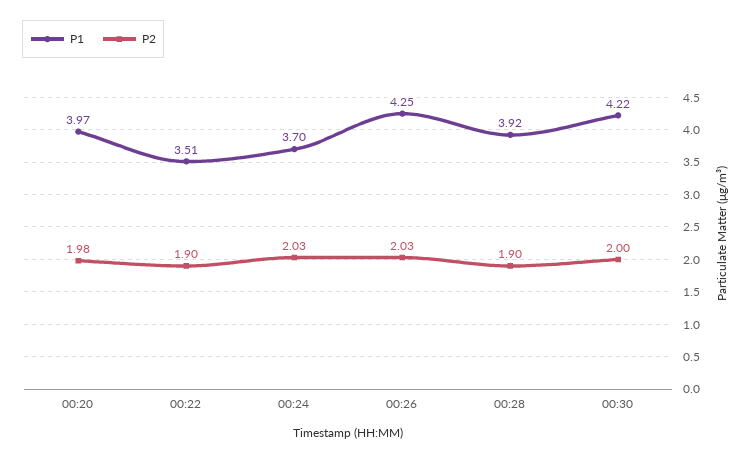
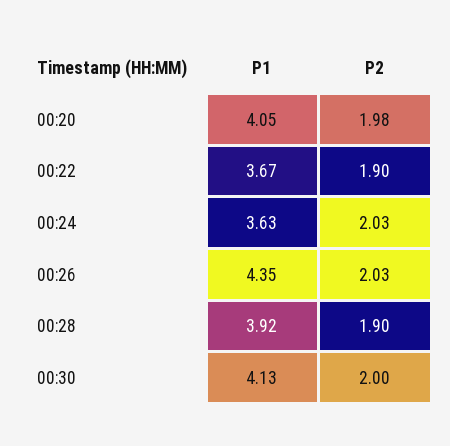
  {
    "P1": {
-     "00:20": 3.97,
+     "00:20": 4.05,
-     "00:22": 3.51,
+     "00:22": 3.67,
-     "00:24": 3.7,
+     "00:24": 3.63,
-     "00:26": 4.25,
+     "00:26": 4.35,
      "00:28": 3.92,
-     "00:30": 4.22
+     "00:30": 4.13
    },
    "P2": {
      "00:20": 1.98,
      "00:22": 1.9,
      "00:24": 2.03,
      "00:26": 2.03,
      "00:28": 1.9,
      "00:30": 2
    }
  }

